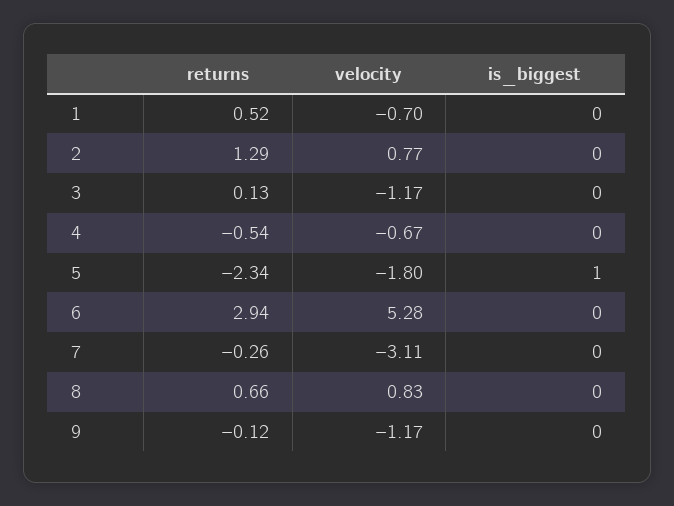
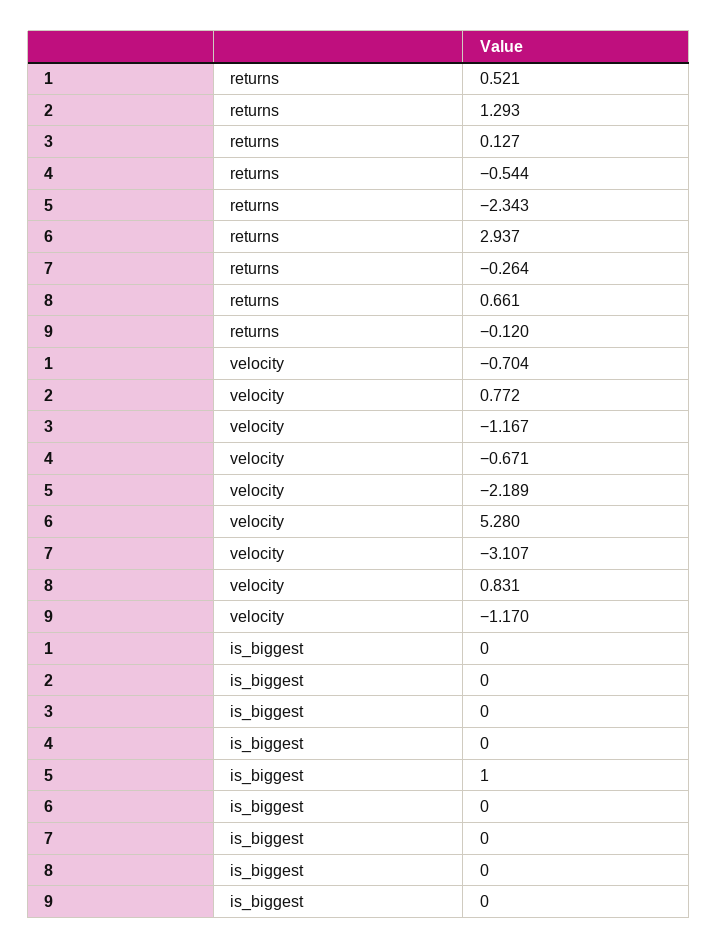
  {
    "returns": {
      "1": 0.521,
      "2": 1.293,
      "3": 0.127,
      "4": -0.544,
      "5": -2.343,
      "6": 2.937,
      "7": -0.264,
      "8": 0.661,
      "9": -0.12
    },
    "velocity": {
      "1": -0.704,
      "2": 0.772,
      "3": -1.167,
      "4": -0.671,
-     "5": -1.8,
+     "5": -2.189,
      "6": 5.28,
      "7": -3.107,
      "8": 0.831,
      "9": -1.17
    },
    "is_biggest": {
      "1": 0,
      "2": 0,
      "3": 0,
      "4": 0,
      "5": 1,
      "6": 0,
      "7": 0,
      "8": 0,
      "9": 0
    }
  }

